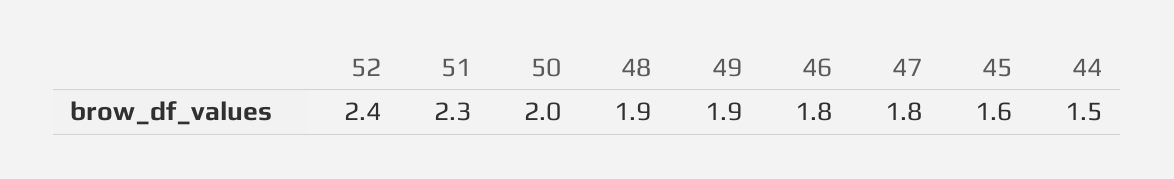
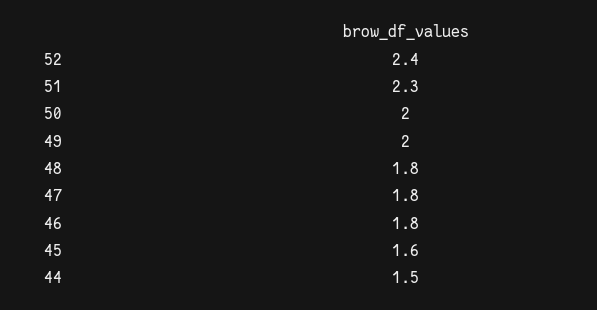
  {
    "52": 2.4,
    "51": 2.3,
    "50": 2,
-   "48": 1.9,
+   "48": 1.8,
-   "49": 1.9,
+   "49": 2,
    "46": 1.8,
    "47": 1.8,
    "45": 1.6,
    "44": 1.5
  }

